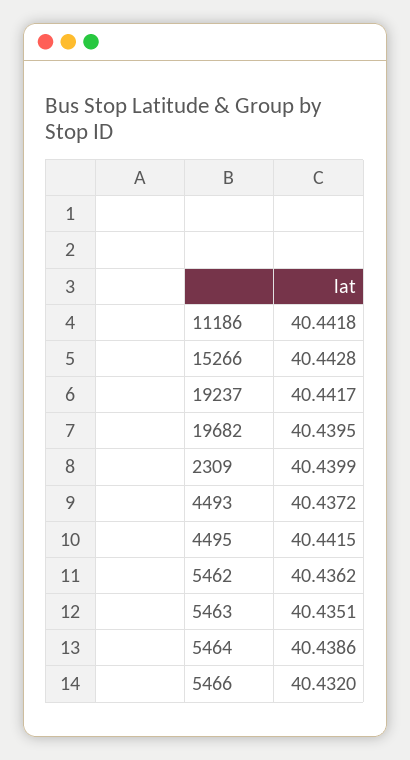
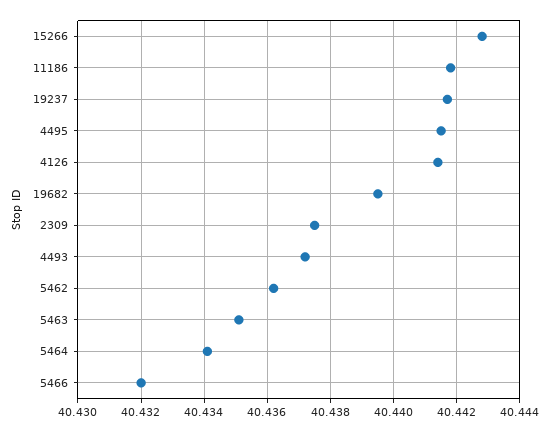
  {
    "11186": 40.4418,
    "15266": 40.4428,
    "19237": 40.4417,
    "19682": 40.4395,
-   "2309": 40.4399,
+   "2309": 40.4375,
    "4493": 40.4372,
    "4495": 40.4415,
    "5462": 40.4362,
    "5463": 40.4351,
-   "5464": 40.4386,
+   "5464": 40.434,
-   "5466": 40.432
+   "5466": 40.432,
+   "4126": 40.4415
  }

